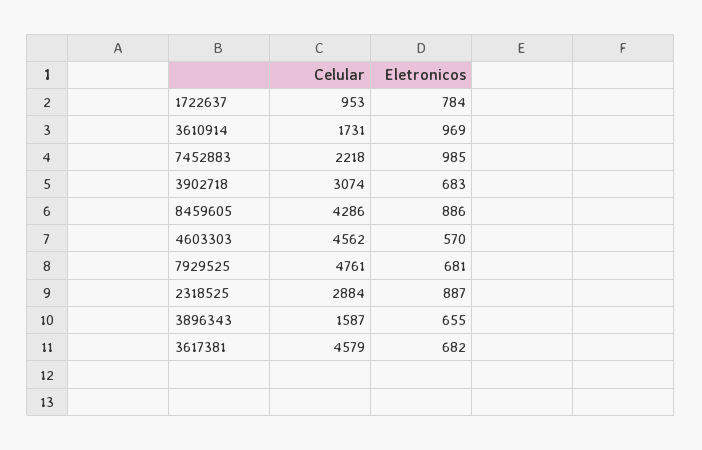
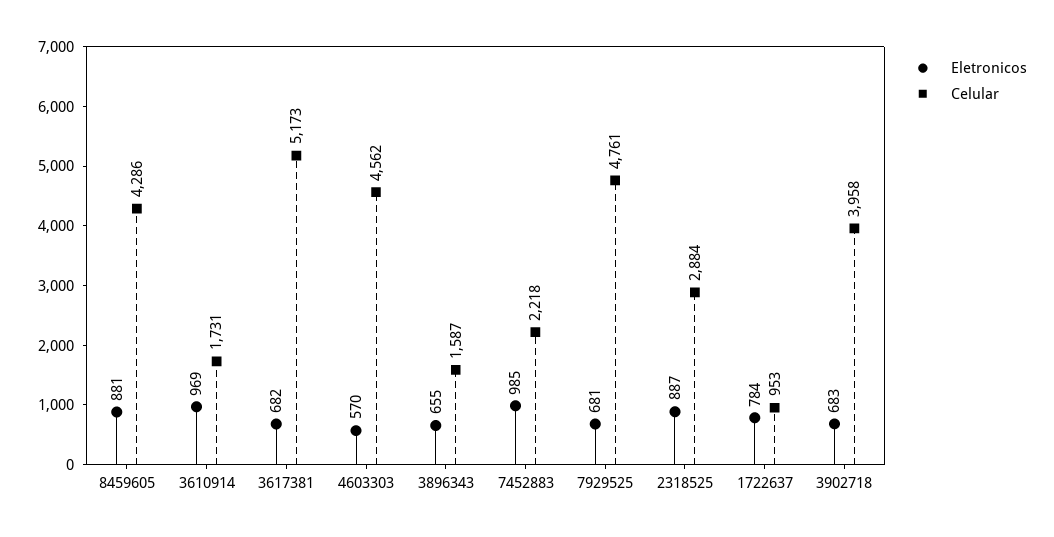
  {
    "Celular": {
      "1722637": 953,
      "3610914": 1731,
      "7452883": 2218,
-     "3902718": 3074,
+     "3902718": 3958,
      "8459605": 4286,
      "4603303": 4562,
      "7929525": 4761,
      "2318525": 2884,
      "3896343": 1587,
-     "3617381": 4579
+     "3617381": 5173
    },
    "Eletronicos": {
      "1722637": 784,
      "3610914": 969,
      "7452883": 985,
      "3902718": 683,
-     "8459605": 886,
+     "8459605": 881,
      "4603303": 570,
      "7929525": 681,
      "2318525": 887,
      "3896343": 655,
      "3617381": 682
    }
  }

